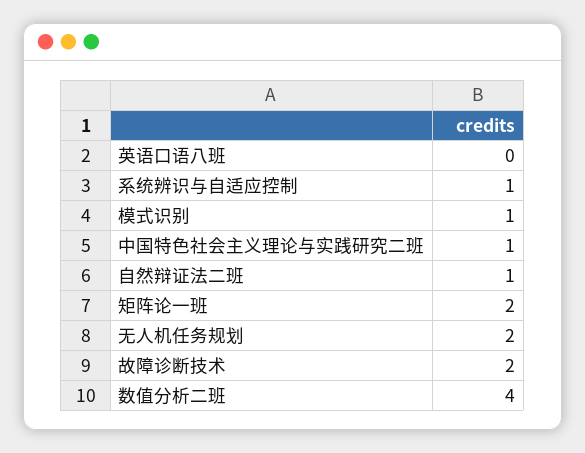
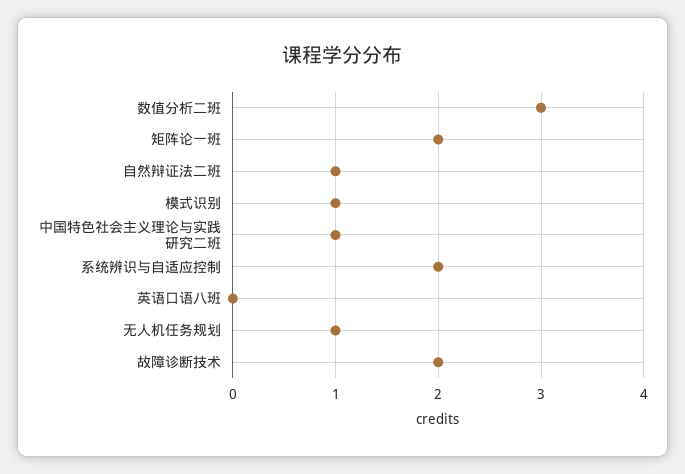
  {
    "英语口语八班": 0,
-   "系统辨识与自适应控制": 1,
+   "系统辨识与自适应控制": 2,
    "模式识别": 1,
    "中国特色社会主义理论与实践研究二班": 1,
    "自然辩证法二班": 1,
    "矩阵论一班": 2,
-   "无人机任务规划": 2,
+   "无人机任务规划": 1,
    "故障诊断技术": 2,
-   "数值分析二班": 4
+   "数值分析二班": 3
  }

